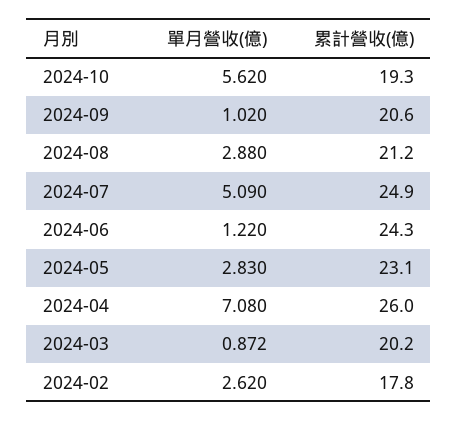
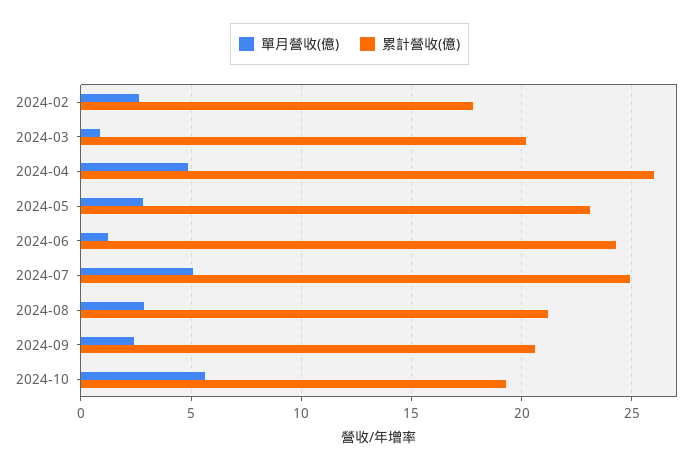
  {
    "單月營收(億)": {
      "2024-10": 5.62,
-     "2024-09": 1.02,
+     "2024-09": 2.5,
      "2024-08": 2.88,
      "2024-07": 5.09,
      "2024-06": 1.22,
      "2024-05": 2.83,
-     "2024-04": 7.08,
+     "2024-04": 5,
      "2024-03": 0.872,
      "2024-02": 2.62
    },
    "累計營收(億)": {
      "2024-10": 19.3,
      "2024-09": 20.6,
      "2024-08": 21.2,
      "2024-07": 24.9,
      "2024-06": 24.3,
      "2024-05": 23.1,
      "2024-04": 26,
      "2024-03": 20.2,
      "2024-02": 17.8
    }
  }

